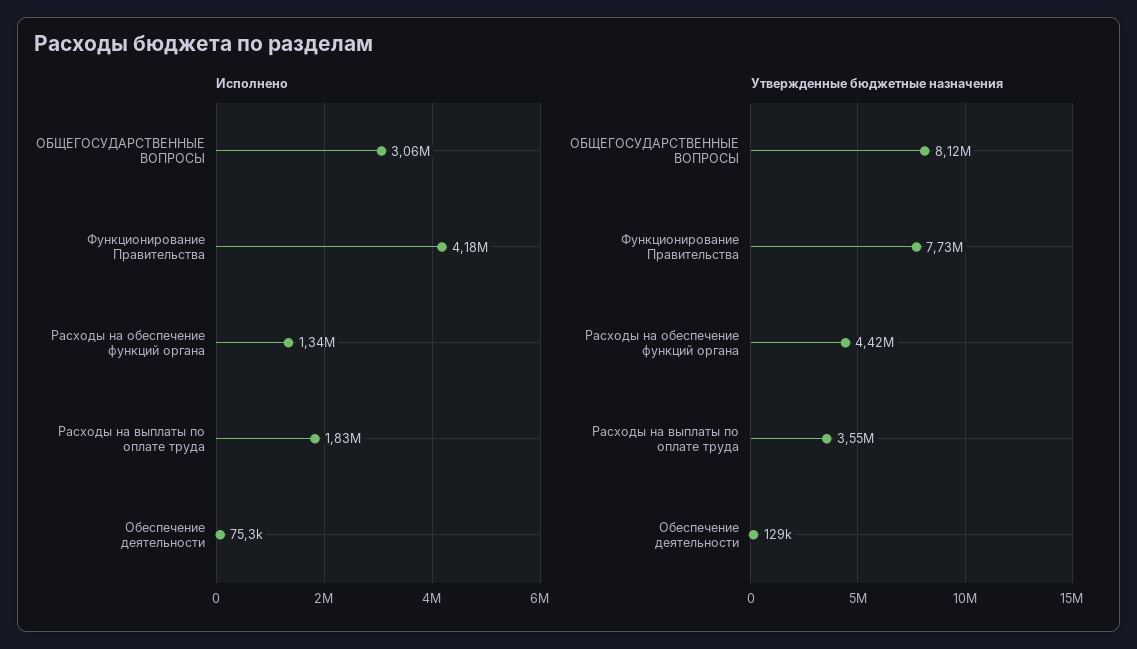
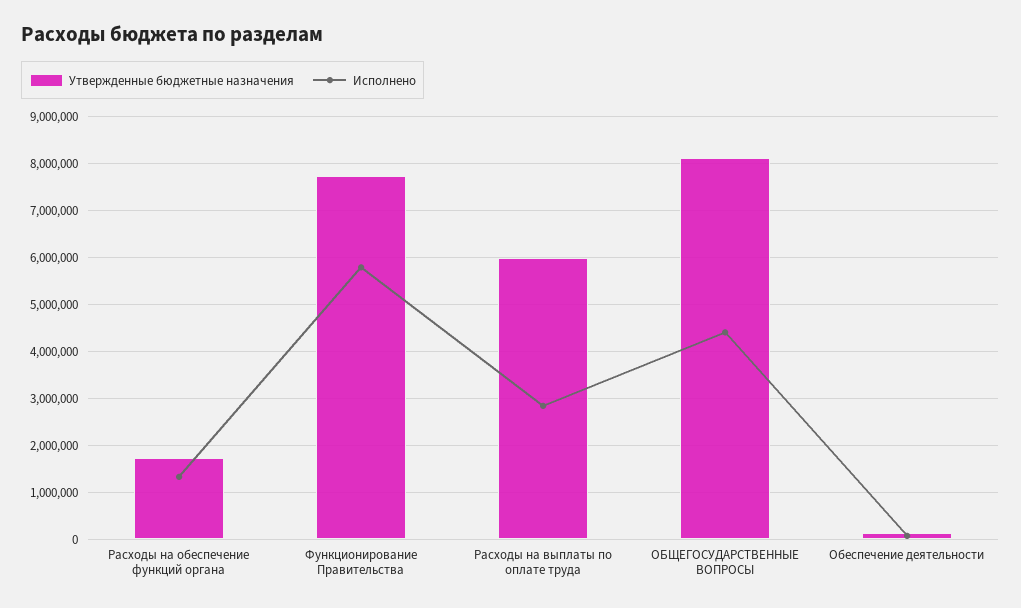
  {
    "Исполнено": {
-     "ОБЩЕГОСУДАРСТВЕННЫЕ ВОПРОСЫ": 3060000,
+     "ОБЩЕГОСУДАРСТВЕННЫЕ ВОПРОСЫ": 4400000,
-     "Функционирование Правительства": 4180000,
+     "Функционирование Правительства": 5800000,
      "Расходы на обеспечение функций органа": 1340000,
-     "Расходы на выплаты по оплате труда": 1830000,
+     "Расходы на выплаты по оплате труда": 2800000,
      "Обеспечение деятельности": 75300
    },
    "Утвержденные бюджетные назначения": {
      "ОБЩЕГОСУДАРСТВЕННЫЕ ВОПРОСЫ": 8120000,
      "Функционирование Правительства": 7730000,
-     "Расходы на обеспечение функций органа": 4420000,
+     "Расходы на обеспечение функций органа": 1800000,
-     "Расходы на выплаты по оплате труда": 3550000,
+     "Расходы на выплаты по оплате труда": 6000000,
      "Обеспечение деятельности": 129000
    }
  }

